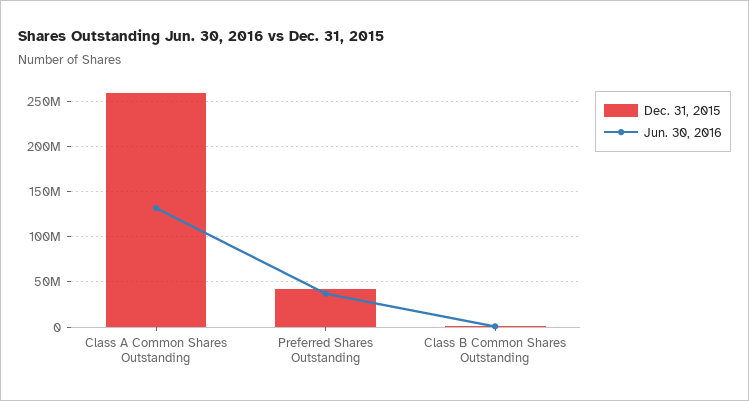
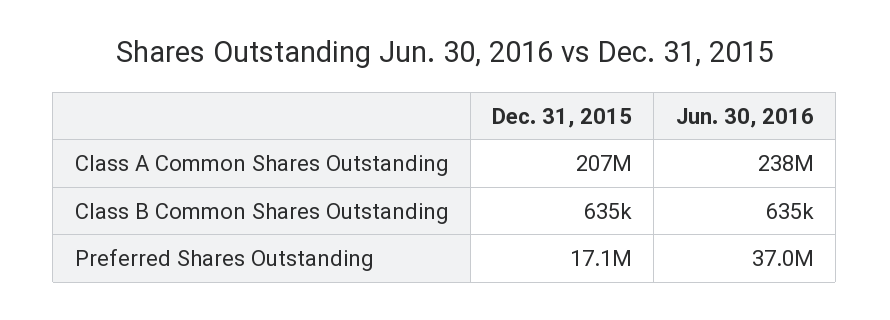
  {
    "Dec. 31, 2015": {
-     "Class A Common Shares Outstanding": 260000000,
+     "Class A Common Shares Outstanding": 207000000,
-     "Preferred Shares Outstanding": 40000000,
+     "Preferred Shares Outstanding": 17100000,
      "Class B Common Shares Outstanding": 635000
    },
    "Jun. 30, 2016": {
-     "Class A Common Shares Outstanding": 130000000,
+     "Class A Common Shares Outstanding": 238000000,
      "Preferred Shares Outstanding": 37000000,
      "Class B Common Shares Outstanding": 635000
    }
  }

